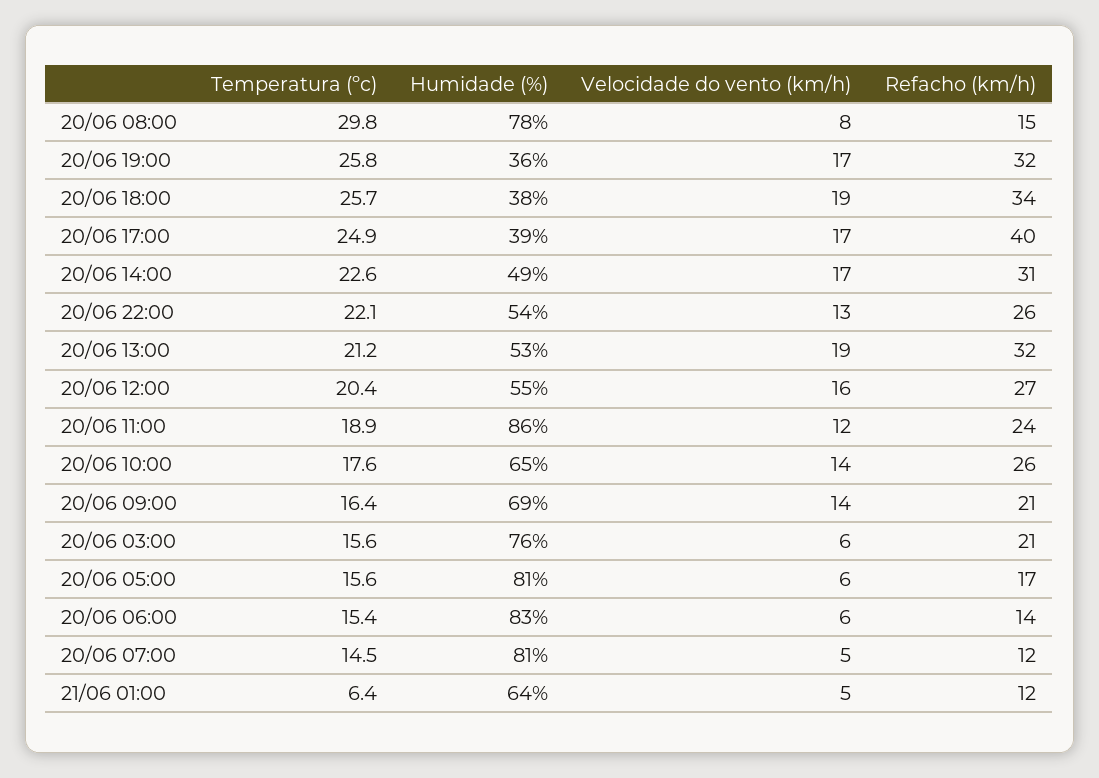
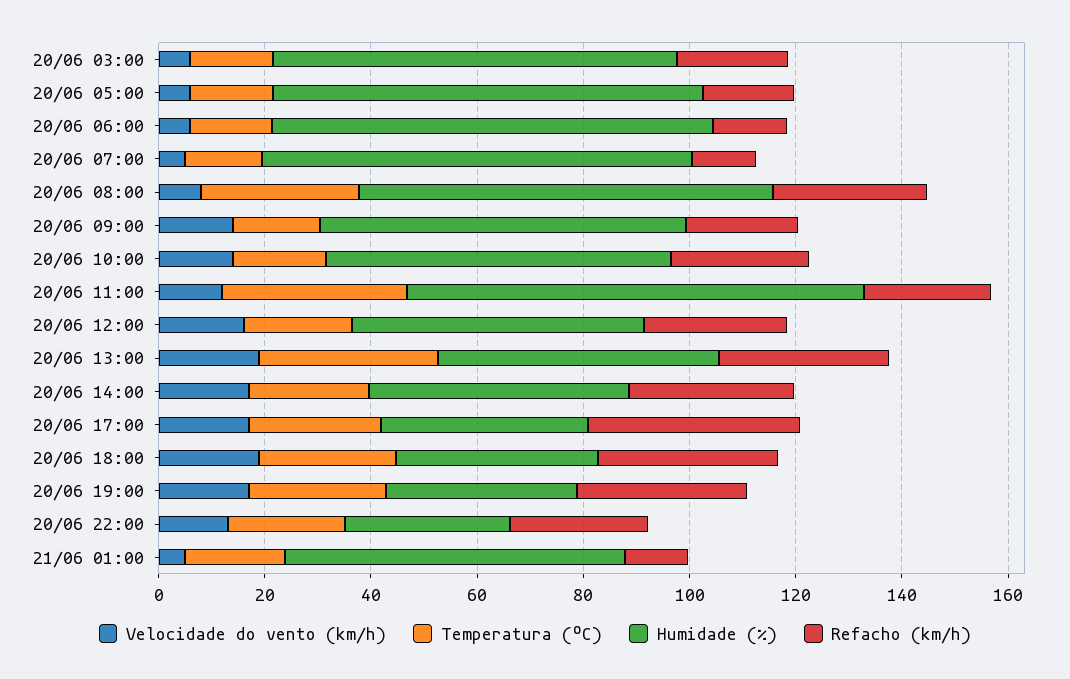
  {
    "Temperatura (ºc)": {
      "20/06 08:00": 29.8,
      "20/06 19:00": 25.8,
      "20/06 18:00": 25.7,
      "20/06 17:00": 24.9,
      "20/06 14:00": 22.6,
      "20/06 22:00": 22.1,
-     "20/06 13:00": 21.2,
+     "20/06 13:00": 35,
      "20/06 12:00": 20.4,
-     "20/06 11:00": 18.9,
+     "20/06 11:00": 35,
      "20/06 10:00": 17.6,
      "20/06 09:00": 16.4,
      "20/06 03:00": 15.6,
      "20/06 05:00": 15.6,
      "20/06 06:00": 15.4,
      "20/06 07:00": 14.5,
-     "21/06 01:00": 6.4
+     "21/06 01:00": 20
    },
    "Humidade (%)": {
      "20/06 08:00": 78,
      "20/06 19:00": 36,
      "20/06 18:00": 38,
      "20/06 17:00": 39,
      "20/06 14:00": 49,
-     "20/06 22:00": 54,
+     "20/06 22:00": 30,
      "20/06 13:00": 53,
      "20/06 12:00": 55,
      "20/06 11:00": 86,
      "20/06 10:00": 65,
      "20/06 09:00": 69,
      "20/06 03:00": 76,
      "20/06 05:00": 81,
      "20/06 06:00": 83,
      "20/06 07:00": 81,
      "21/06 01:00": 64
    },
    "Velocidade do vento (km/h)": {
      "20/06 08:00": 8,
      "20/06 19:00": 17,
      "20/06 18:00": 19,
      "20/06 17:00": 17,
      "20/06 14:00": 17,
      "20/06 22:00": 13,
      "20/06 13:00": 19,
      "20/06 12:00": 16,
      "20/06 11:00": 12,
      "20/06 10:00": 14,
      "20/06 09:00": 14,
      "20/06 03:00": 6,
      "20/06 05:00": 6,
      "20/06 06:00": 6,
      "20/06 07:00": 5,
      "21/06 01:00": 5
    },
    "Refacho (km/h)": {
-     "20/06 08:00": 15,
+     "20/06 08:00": 30,
      "20/06 19:00": 32,
      "20/06 18:00": 34,
      "20/06 17:00": 40,
      "20/06 14:00": 31,
      "20/06 22:00": 26,
      "20/06 13:00": 32,
      "20/06 12:00": 27,
      "20/06 11:00": 24,
      "20/06 10:00": 26,
      "20/06 09:00": 21,
      "20/06 03:00": 21,
      "20/06 05:00": 17,
      "20/06 06:00": 14,
      "20/06 07:00": 12,
      "21/06 01:00": 12
    }
  }

